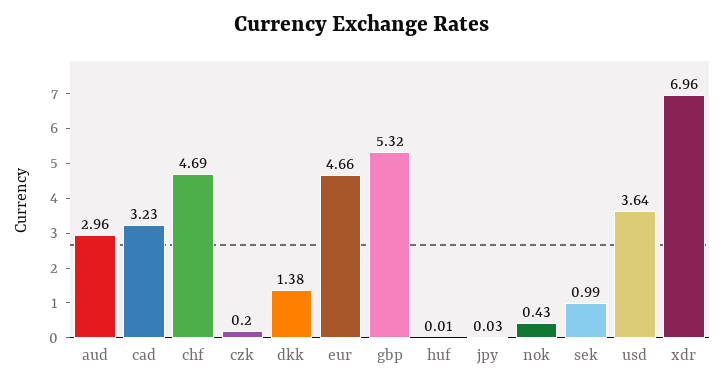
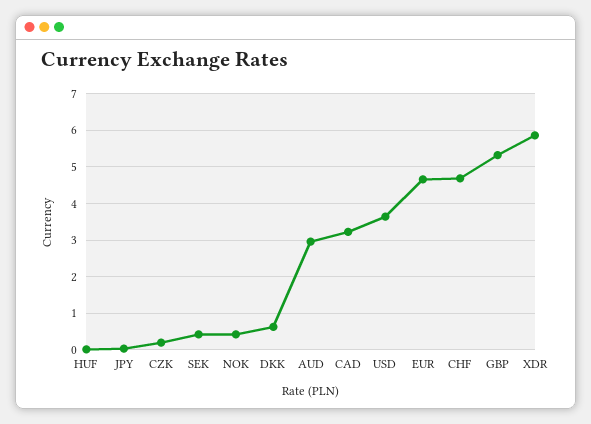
  {
    "aud": 2.96,
    "cad": 3.23,
    "chf": 4.69,
    "czk": 0.2,
-   "dkk": 1.38,
+   "dkk": 0.6,
    "eur": 4.66,
    "gbp": 5.32,
    "huf": 0.01,
    "jpy": 0.03,
    "nok": 0.43,
-   "sek": 0.99,
+   "sek": 0.4,
    "usd": 3.64,
-   "xdr": 6.96
+   "xdr": 5.8
  }

